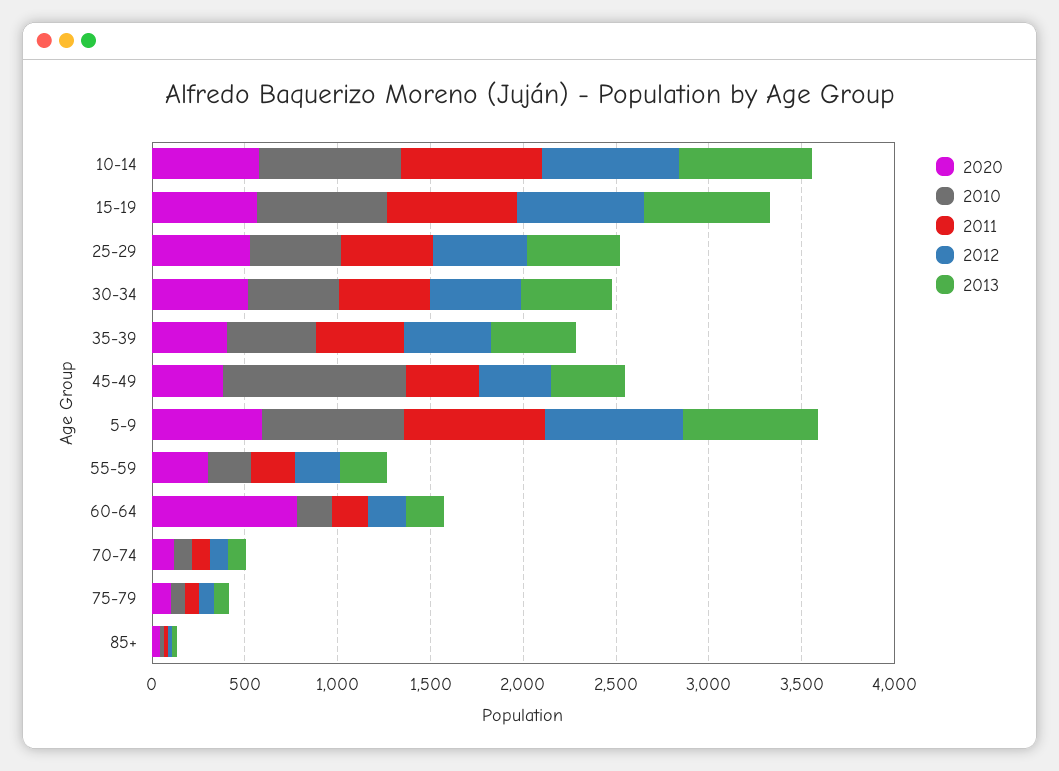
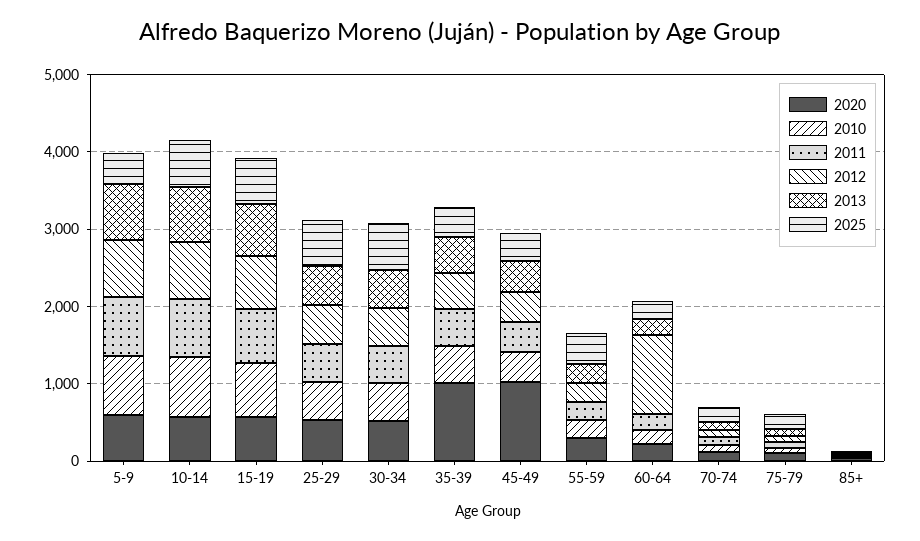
  {
    "2020": {
      "10-14": 600,
      "15-19": 600,
      "25-29": 500,
      "30-34": 500,
-     "35-39": 400,
+     "35-39": 1000,
-     "45-49": 400,
+     "45-49": 1000,
      "5-9": 600,
      "55-59": 300,
-     "60-64": 800,
+     "60-64": 200,
      "70-74": 100,
      "75-79": 100,
      "85+": 0
    },
    "2010": {
      "10-14": 800,
      "15-19": 700,
      "25-29": 500,
      "30-34": 500,
      "35-39": 500,
-     "45-49": 1000,
+     "45-49": 400,
      "5-9": 800,
      "55-59": 200,
      "60-64": 200,
      "70-74": 100,
      "75-79": 100,
      "85+": 0
    },
    "2011": {
      "10-14": 800,
      "15-19": 700,
      "25-29": 500,
      "30-34": 500,
      "35-39": 500,
      "45-49": 400,
      "5-9": 800,
      "55-59": 200,
      "60-64": 200,
      "70-74": 100,
      "75-79": 100,
      "85+": 0
    },
    "2012": {
      "10-14": 700,
      "15-19": 700,
      "25-29": 500,
      "30-34": 500,
      "35-39": 500,
      "45-49": 400,
      "5-9": 700,
      "55-59": 200,
-     "60-64": 200,
+     "60-64": 1000,
      "70-74": 100,
      "75-79": 100,
      "85+": 0
    },
    "2013": {
      "10-14": 700,
      "15-19": 700,
      "25-29": 500,
      "30-34": 500,
      "35-39": 500,
      "45-49": 400,
      "5-9": 700,
      "55-59": 300,
      "60-64": 200,
      "70-74": 100,
      "75-79": 100,
      "85+": 0
-   }
+   },
+   "2025": {
+     "5-9": 400,
+     "10-14": 600,
+     "15-19": 600,
+     "25-29": 600,
+     "30-34": 600,
+     "35-39": 400,
+     "45-49": 400,
+     "55-59": 400,
+     "60-64": 200,
+     "70-74": 200,
+     "75-79": 200,
+     "85+": 0
+   }
  }

